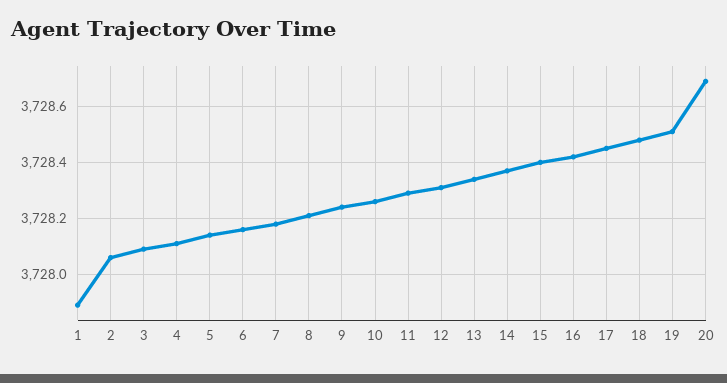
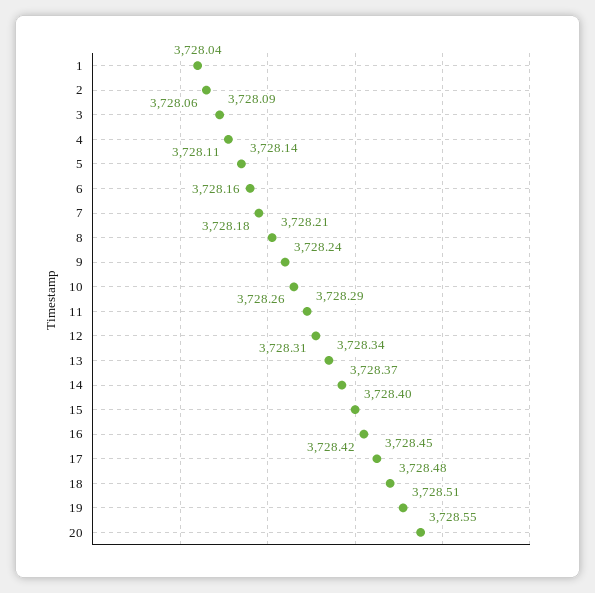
  {
-   "1": 3727.9,
+   "1": 3728.04,
    "2": 3728.06,
    "3": 3728.09,
    "4": 3728.11,
    "5": 3728.14,
    "6": 3728.16,
    "7": 3728.18,
    "8": 3728.21,
    "9": 3728.24,
    "10": 3728.26,
    "11": 3728.29,
    "12": 3728.31,
    "13": 3728.34,
    "14": 3728.37,
    "15": 3728.4,
    "16": 3728.42,
    "17": 3728.45,
    "18": 3728.48,
    "19": 3728.51,
-   "20": 3728.7
+   "20": 3728.55
  }

